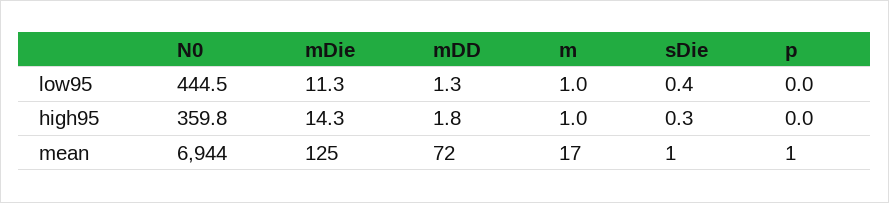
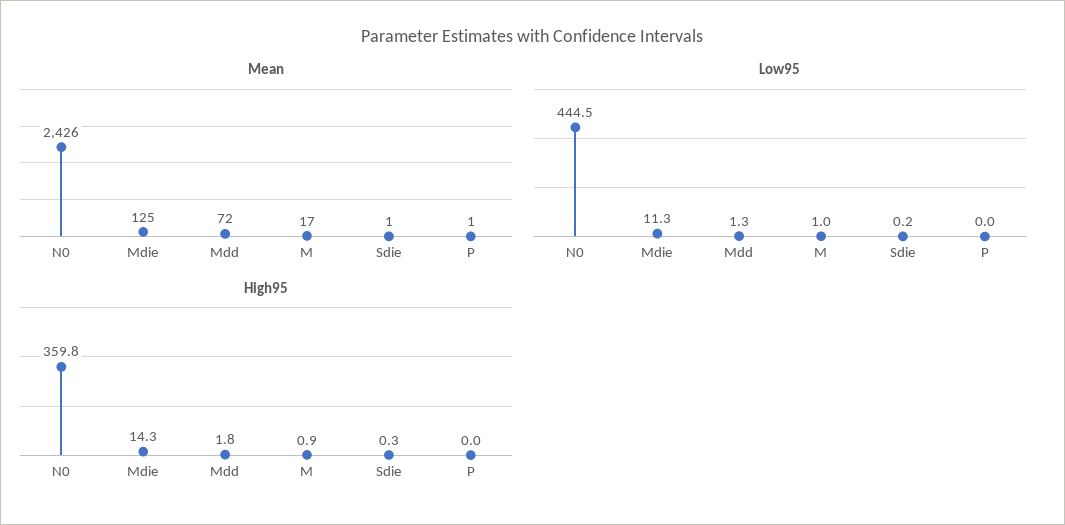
  {
    "low95": {
      "N0": 444.5,
      "mDie": 11.3,
      "mDD": 1.3,
      "m": 1,
-     "sDie": 0.4,
+     "sDie": 0.2,
      "p": 0
    },
    "high95": {
      "N0": 359.8,
      "mDie": 14.3,
      "mDD": 1.8,
-     "m": 1,
+     "m": 0.9,
      "sDie": 0.3,
      "p": 0
    },
    "mean": {
-     "N0": 6944,
+     "N0": 2426,
      "mDie": 125,
      "mDD": 72,
      "m": 17,
      "sDie": 1,
      "p": 1
    }
  }

